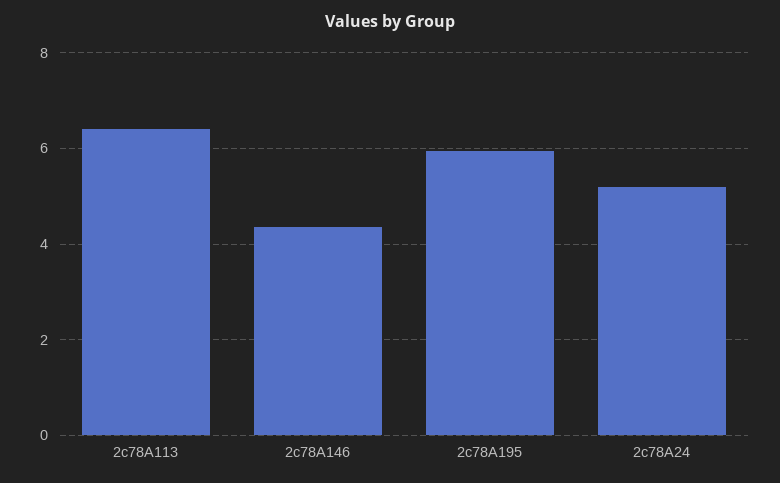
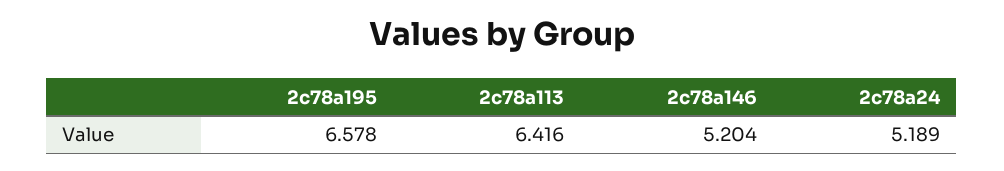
  {
    "2c78A113": 6.416,
-   "2c78A146": 4.4,
+   "2c78A146": 5.204,
-   "2c78A195": 6,
+   "2c78A195": 6.578,
    "2c78A24": 5.189
  }

